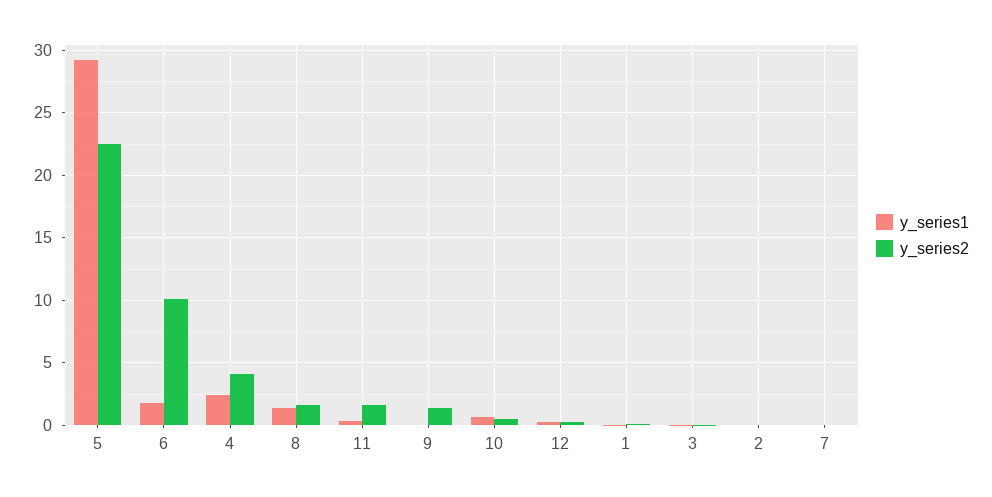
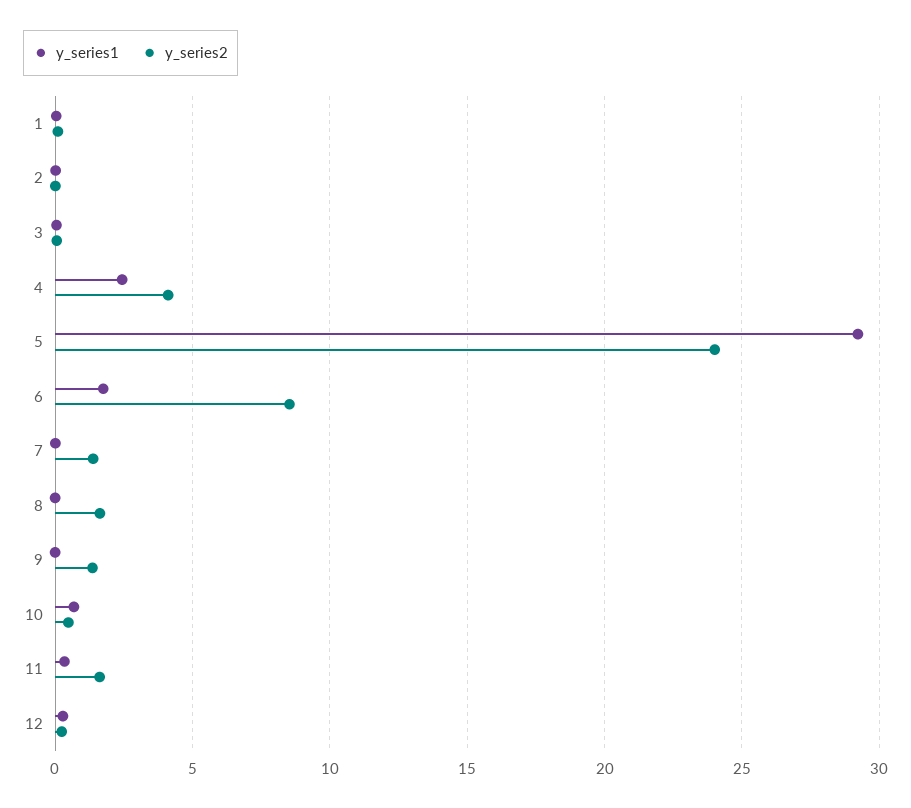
  {
    "y_series1": {
      "5": 29,
      "6": 2,
      "4": 2.5,
-     "8": 1.5,
+     "8": 0,
      "11": 0.5,
      "9": 0,
      "10": 0.5,
      "12": 0.5,
      "1": 0,
      "3": 0,
      "2": 0,
      "7": 0
    },
    "y_series2": {
-     "5": 22.5,
+     "5": 24,
-     "6": 10,
+     "6": 8.5,
      "4": 4,
      "8": 1.5,
      "11": 1.5,
      "9": 1.5,
      "10": 0.5,
      "12": 0,
      "1": 0,
      "3": 0,
      "2": 0,
-     "7": 0
+     "7": 1.5
    }
  }

